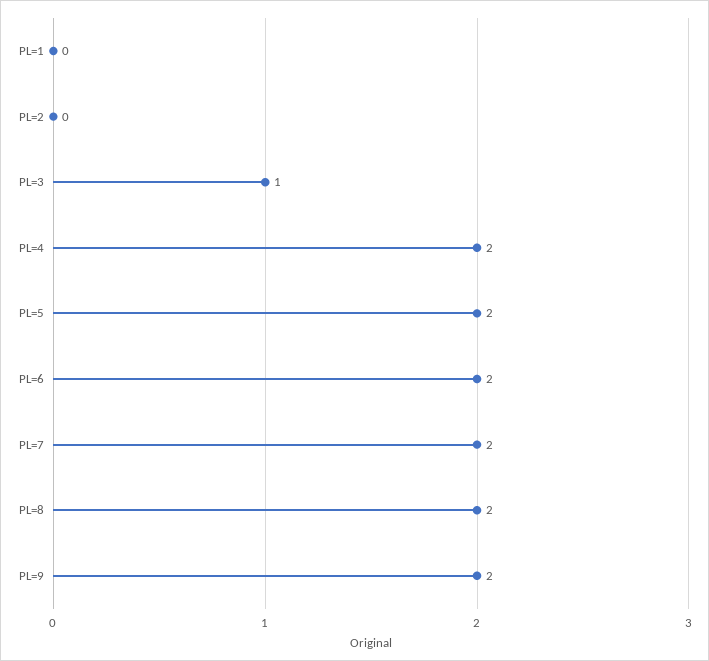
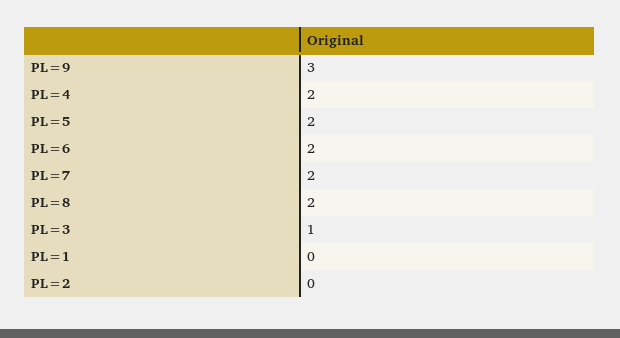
  {
    "PL=1": 0,
    "PL=2": 0,
    "PL=3": 1,
    "PL=4": 2,
    "PL=5": 2,
    "PL=6": 2,
    "PL=7": 2,
    "PL=8": 2,
-   "PL=9": 2
+   "PL=9": 3
  }

